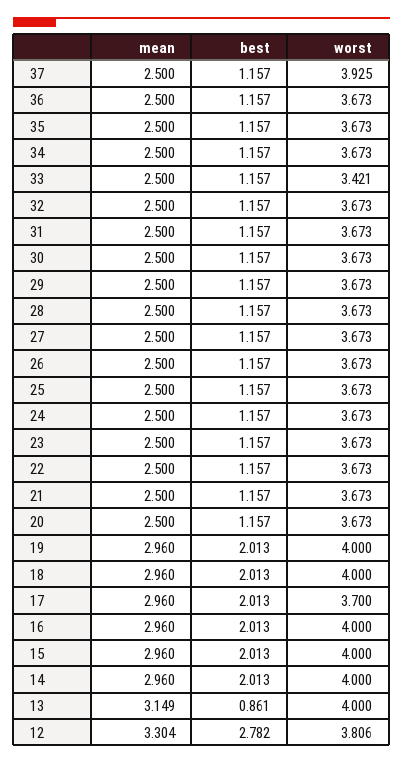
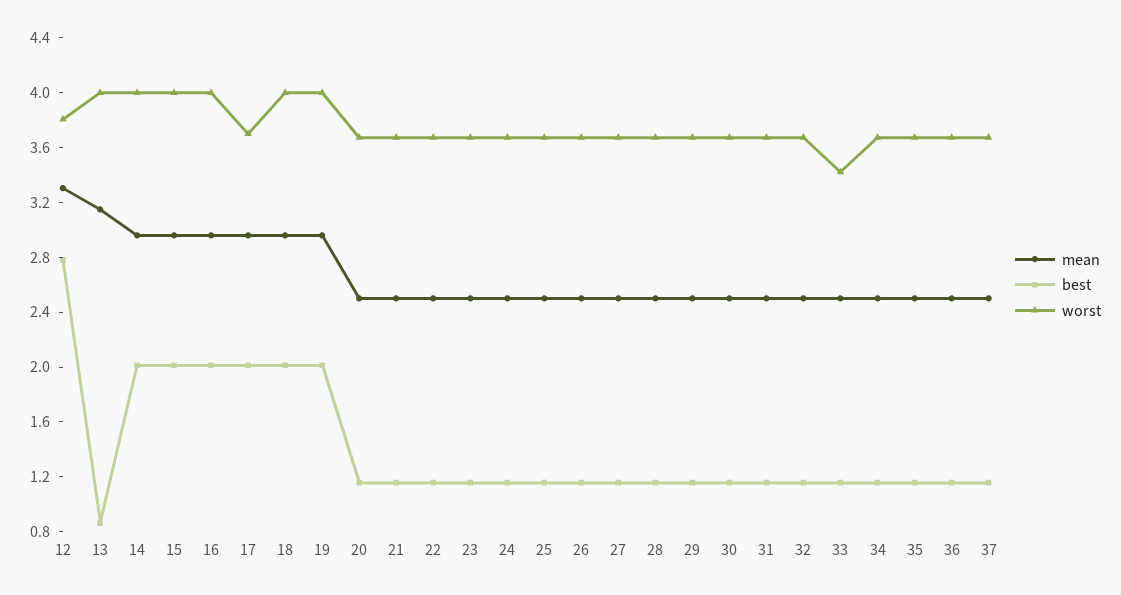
  {
    "mean": {
      "37": 2.5,
      "36": 2.5,
      "35": 2.5,
      "34": 2.5,
      "33": 2.5,
      "32": 2.5,
      "31": 2.5,
      "30": 2.5,
      "29": 2.5,
      "28": 2.5,
      "27": 2.5,
      "26": 2.5,
      "25": 2.5,
      "24": 2.5,
      "23": 2.5,
      "22": 2.5,
      "21": 2.5,
      "20": 2.5,
      "19": 2.96,
      "18": 2.96,
      "17": 2.96,
      "16": 2.96,
      "15": 2.96,
      "14": 2.96,
      "13": 3.149,
      "12": 3.304
    },
    "best": {
      "37": 1.157,
      "36": 1.157,
      "35": 1.157,
      "34": 1.157,
      "33": 1.157,
      "32": 1.157,
      "31": 1.157,
      "30": 1.157,
      "29": 1.157,
      "28": 1.157,
      "27": 1.157,
      "26": 1.157,
      "25": 1.157,
      "24": 1.157,
      "23": 1.157,
      "22": 1.157,
      "21": 1.157,
      "20": 1.157,
      "19": 2.013,
      "18": 2.013,
      "17": 2.013,
      "16": 2.013,
      "15": 2.013,
      "14": 2.013,
      "13": 0.861,
      "12": 2.782
    },
    "worst": {
-     "37": 3.925,
+     "37": 3.7,
      "36": 3.673,
      "35": 3.673,
      "34": 3.673,
      "33": 3.421,
      "32": 3.673,
      "31": 3.673,
      "30": 3.673,
      "29": 3.673,
      "28": 3.673,
      "27": 3.673,
      "26": 3.673,
      "25": 3.673,
      "24": 3.673,
      "23": 3.673,
      "22": 3.673,
      "21": 3.673,
      "20": 3.673,
      "19": 4,
      "18": 4,
      "17": 3.7,
      "16": 4,
      "15": 4,
      "14": 4,
      "13": 4,
      "12": 3.806
    }
  }

